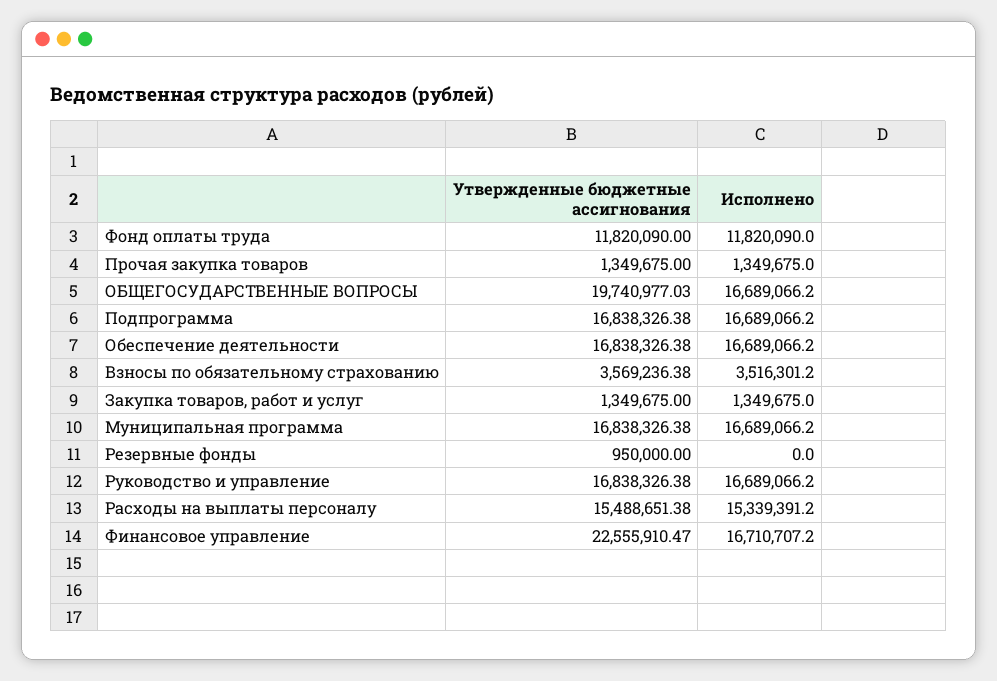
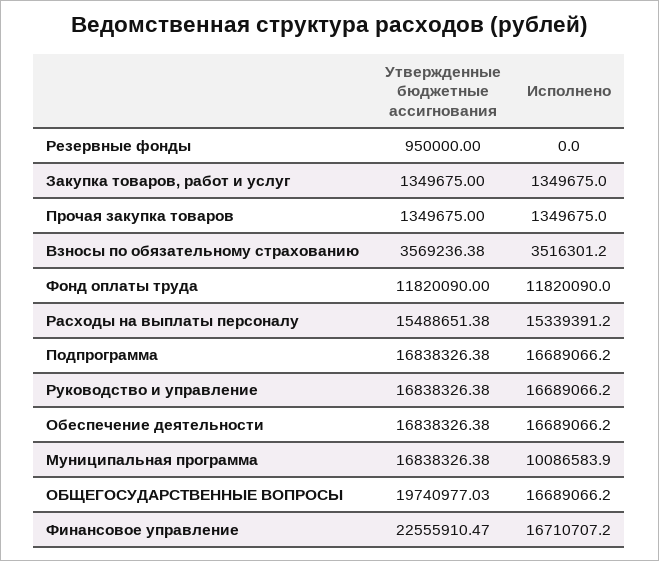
  {
    "Утвержденные бюджетные ассигнования": {
      "Фонд оплаты труда": 11820090,
      "Прочая закупка товаров": 1349675,
      "ОБЩЕГОСУДАРСТВЕННЫЕ ВОПРОСЫ": 19740977.03,
      "Подпрограмма": 16838326.38,
      "Обеспечение деятельности": 16838326.38,
      "Взносы по обязательному страхованию": 3569236.38,
      "Закупка товаров, работ и услуг": 1349675,
      "Муниципальная программа": 16838326.38,
      "Резервные фонды": 950000,
      "Руководство и управление": 16838326.38,
      "Расходы на выплаты персоналу": 15488651.38,
      "Финансовое управление": 22555910.47
    },
    "Исполнено": {
      "Фонд оплаты труда": 11820090,
      "Прочая закупка товаров": 1349675,
      "ОБЩЕГОСУДАРСТВЕННЫЕ ВОПРОСЫ": 16689066.2,
      "Подпрограмма": 16689066.2,
      "Обеспечение деятельности": 16689066.2,
      "Взносы по обязательному страхованию": 3516301.2,
      "Закупка товаров, работ и услуг": 1349675,
-     "Муниципальная программа": 16689066.2,
+     "Муниципальная программа": 10086583.9,
      "Резервные фонды": 0,
      "Руководство и управление": 16689066.2,
      "Расходы на выплаты персоналу": 15339391.2,
      "Финансовое управление": 16710707.2
    }
  }

